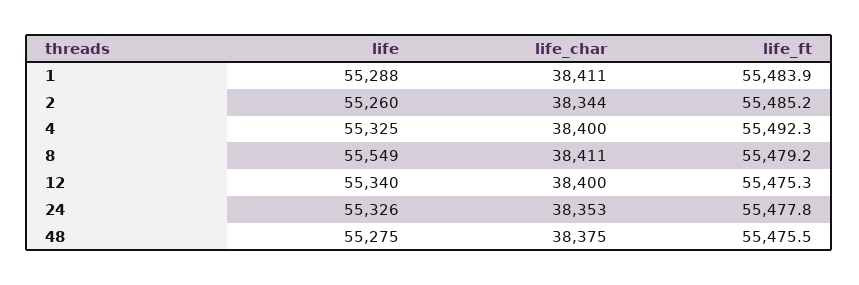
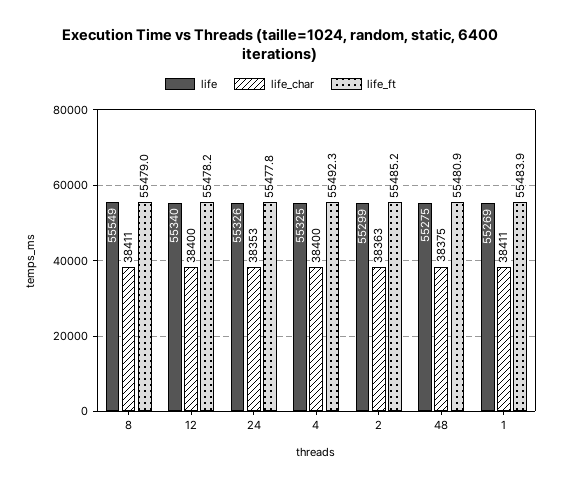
  {
    "life": {
-     "1": 55288,
+     "1": 55269,
-     "2": 55260,
+     "2": 55299,
      "4": 55325,
      "8": 55549,
      "12": 55340,
      "24": 55326,
      "48": 55275
    },
    "life_char": {
      "1": 38411,
-     "2": 38344,
+     "2": 38363,
      "4": 38400,
      "8": 38411,
      "12": 38400,
      "24": 38353,
      "48": 38375
    },
    "life_ft": {
      "1": 55483.9,
      "2": 55485.2,
      "4": 55492.3,
-     "8": 55479.2,
+     "8": 55479,
-     "12": 55475.3,
+     "12": 55478.2,
      "24": 55477.8,
-     "48": 55475.5
+     "48": 55480.9
    }
  }

